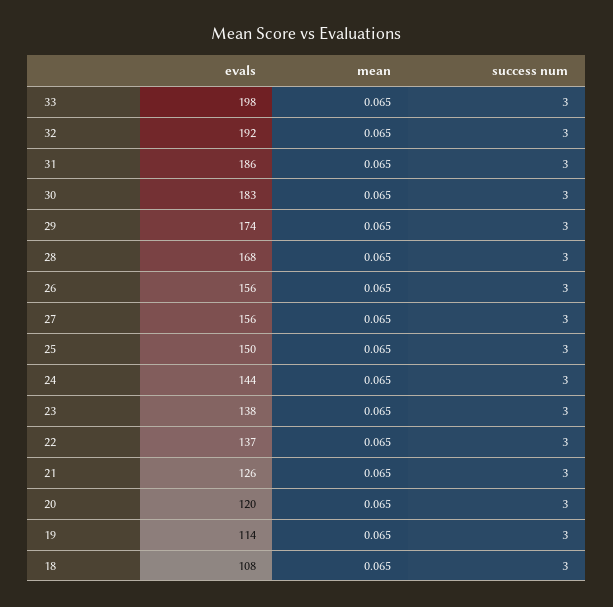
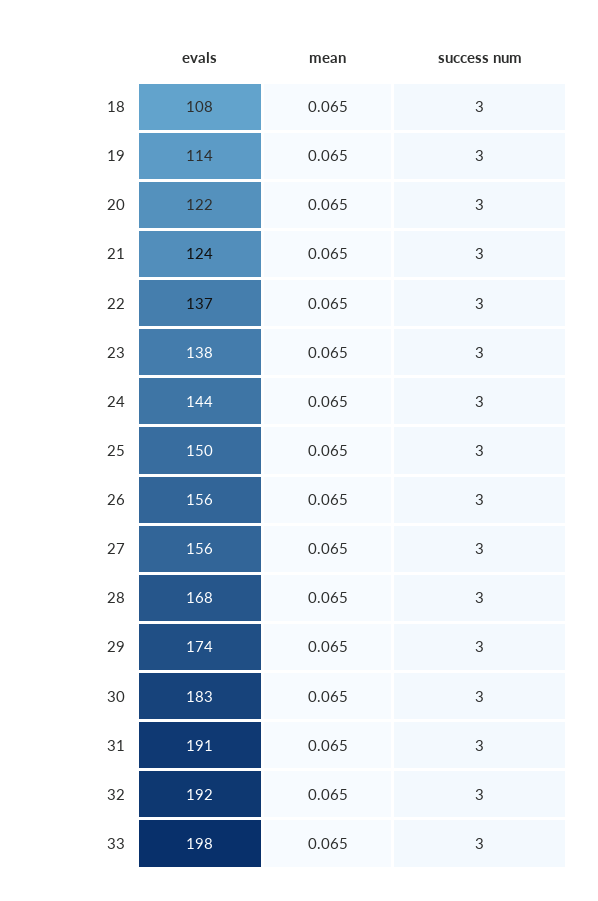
  {
    "evals": {
      "33": 198,
      "32": 192,
-     "31": 186,
+     "31": 191,
      "30": 183,
      "29": 174,
      "28": 168,
      "26": 156,
      "27": 156,
      "25": 150,
      "24": 144,
      "23": 138,
      "22": 137,
-     "21": 126,
+     "21": 124,
-     "20": 120,
+     "20": 122,
      "19": 114,
      "18": 108
    },
    "mean": {
      "33": 0.065,
      "32": 0.065,
      "31": 0.065,
      "30": 0.065,
      "29": 0.065,
      "28": 0.065,
      "26": 0.065,
      "27": 0.065,
      "25": 0.065,
      "24": 0.065,
      "23": 0.065,
      "22": 0.065,
      "21": 0.065,
      "20": 0.065,
      "19": 0.065,
      "18": 0.065
    },
    "success num": {
      "33": 3,
      "32": 3,
      "31": 3,
      "30": 3,
      "29": 3,
      "28": 3,
      "26": 3,
      "27": 3,
      "25": 3,
      "24": 3,
      "23": 3,
      "22": 3,
      "21": 3,
      "20": 3,
      "19": 3,
      "18": 3
    }
  }

